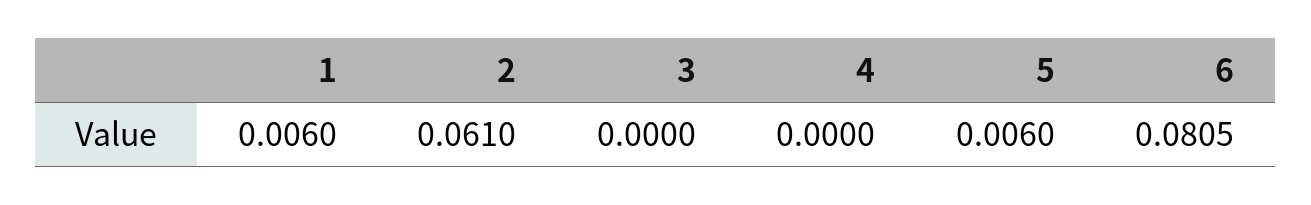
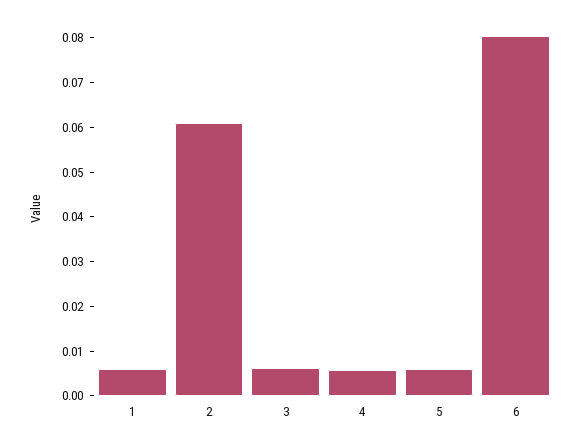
  {
    "1": 0.006,
    "2": 0.061,
-   "3": 0,
+   "3": 0.006,
-   "4": 0,
+   "4": 0.006,
    "5": 0.006,
    "6": 0.0805
  }

